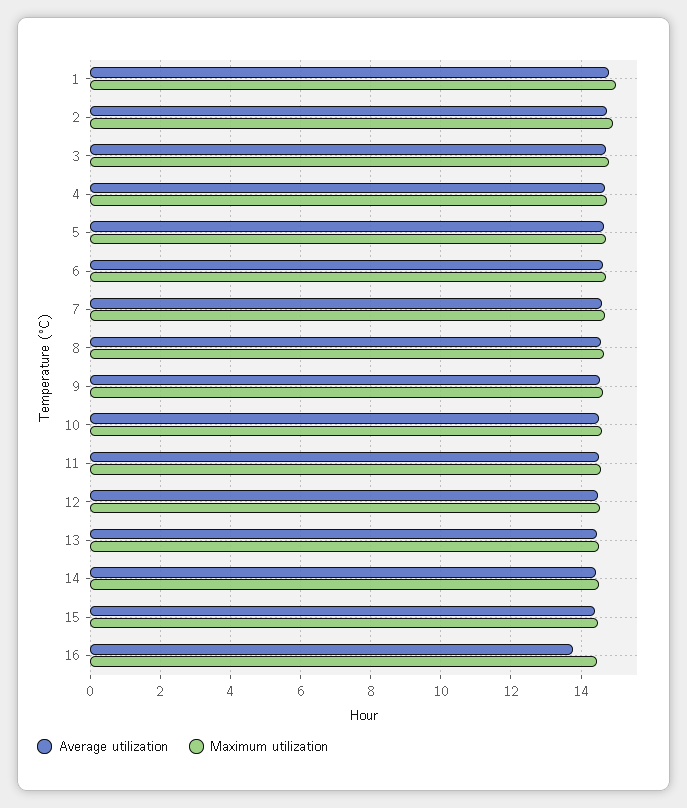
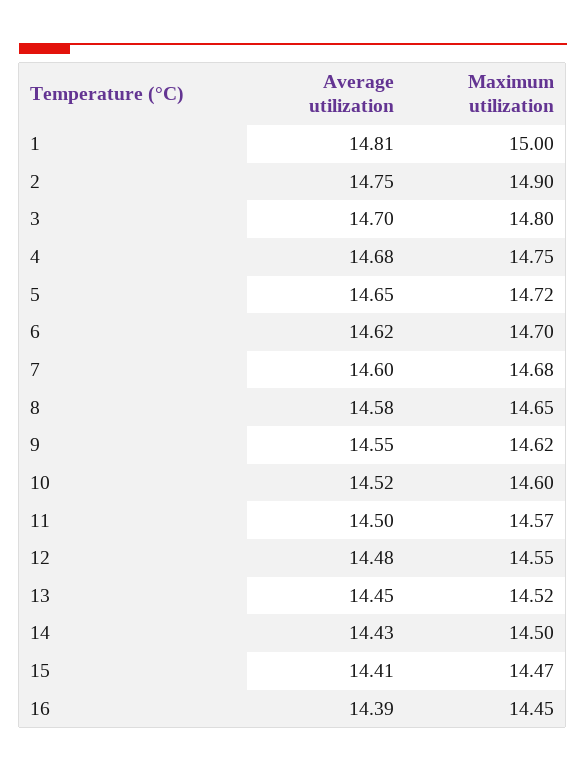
  {
    "Average utilization": {
      "1": 14.81,
      "2": 14.75,
      "3": 14.7,
      "4": 14.68,
      "5": 14.65,
      "6": 14.62,
      "7": 14.6,
      "8": 14.58,
      "9": 14.55,
      "10": 14.52,
      "11": 14.5,
      "12": 14.48,
      "13": 14.45,
      "14": 14.43,
      "15": 14.41,
-     "16": 13.8
+     "16": 14.39
    },
    "Maximum utilization": {
      "1": 15,
      "2": 14.9,
      "3": 14.8,
      "4": 14.75,
      "5": 14.72,
      "6": 14.7,
      "7": 14.68,
      "8": 14.65,
      "9": 14.62,
      "10": 14.6,
      "11": 14.57,
      "12": 14.55,
      "13": 14.52,
      "14": 14.5,
      "15": 14.47,
      "16": 14.45
    }
  }

